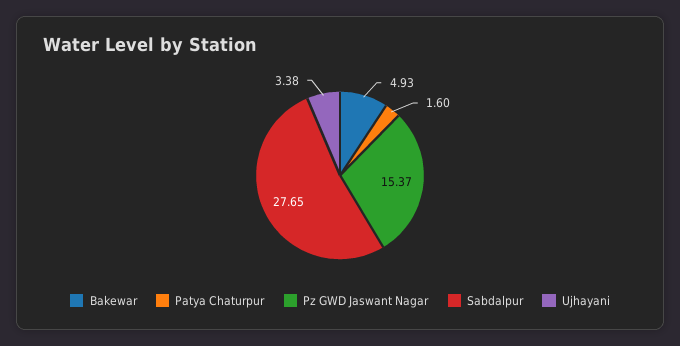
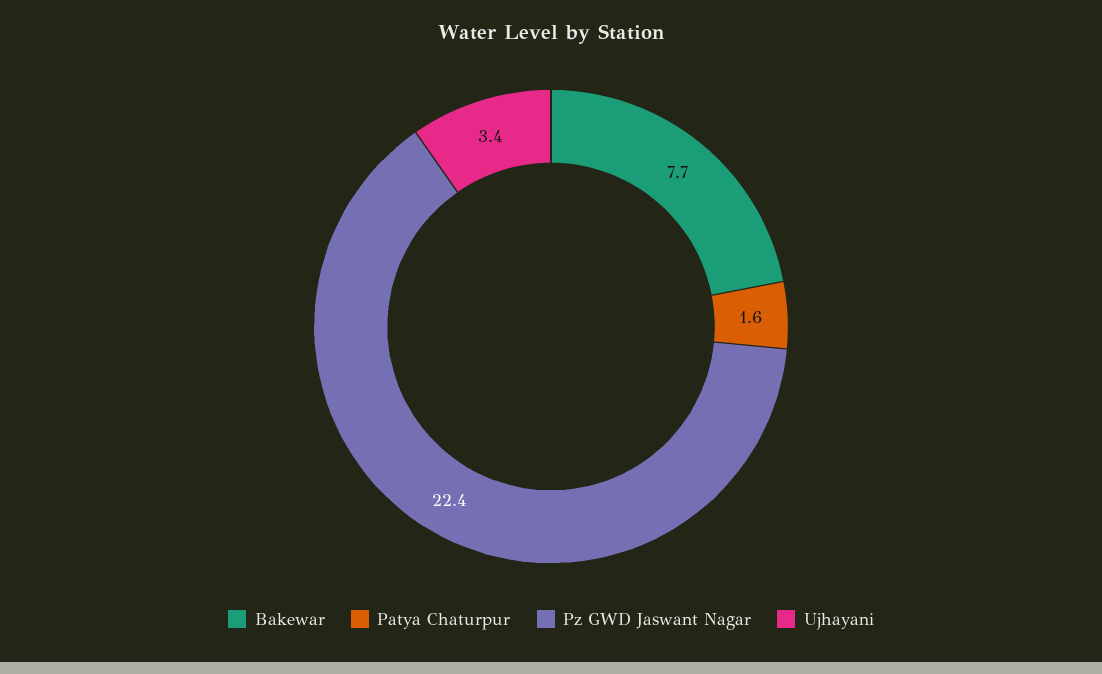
  {
-   "Bakewar": 4.93,
+   "Bakewar": 7.7,
    "Patya Chaturpur": 1.6,
-   "Pz GWD Jaswant Nagar": 15.37,
+   "Pz GWD Jaswant Nagar": 22.4,
-   "Sabdalpur": 27.65,
    "Ujhayani": 3.38
  }

